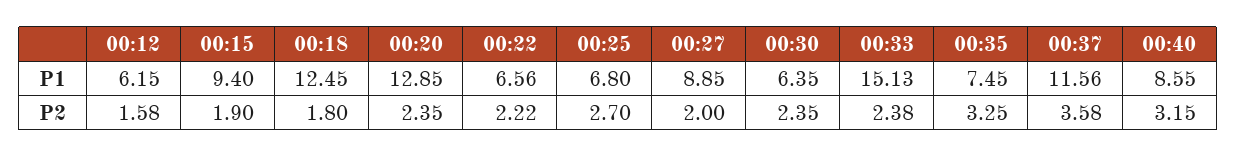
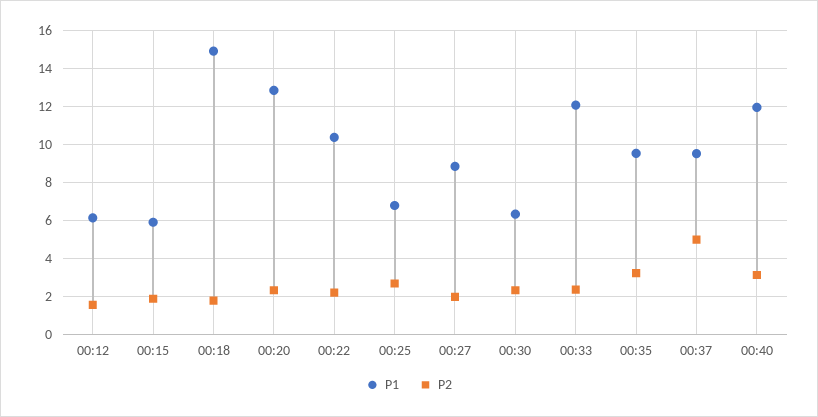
  {
    "P1": {
      "00:12": 6.15,
-     "00:15": 9.4,
+     "00:15": 6,
-     "00:18": 12.45,
+     "00:18": 15,
      "00:20": 12.85,
-     "00:22": 6.56,
+     "00:22": 10.5,
      "00:25": 6.8,
      "00:27": 8.85,
      "00:30": 6.35,
-     "00:33": 15.13,
+     "00:33": 12,
-     "00:35": 7.45,
+     "00:35": 9.5,
-     "00:37": 11.56,
+     "00:37": 9.5,
-     "00:40": 8.55
+     "00:40": 12
    },
    "P2": {
      "00:12": 1.58,
      "00:15": 1.9,
      "00:18": 1.8,
      "00:20": 2.35,
      "00:22": 2.22,
      "00:25": 2.7,
      "00:27": 2,
      "00:30": 2.35,
      "00:33": 2.38,
      "00:35": 3.25,
-     "00:37": 3.58,
+     "00:37": 5,
      "00:40": 3.15
    }
  }

